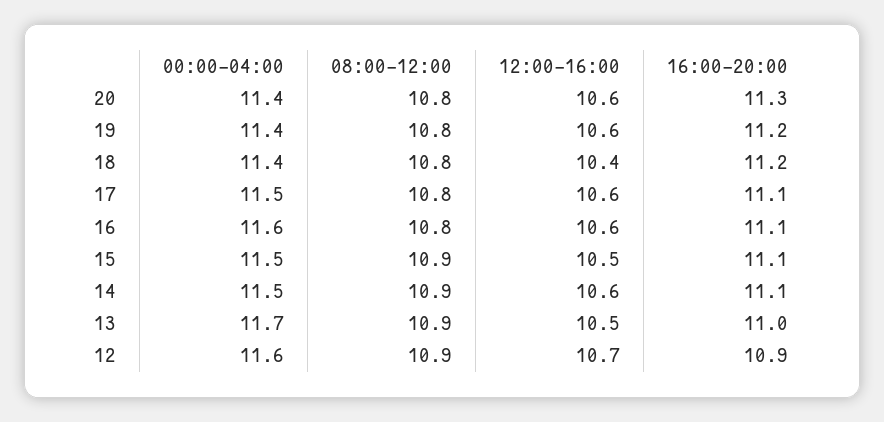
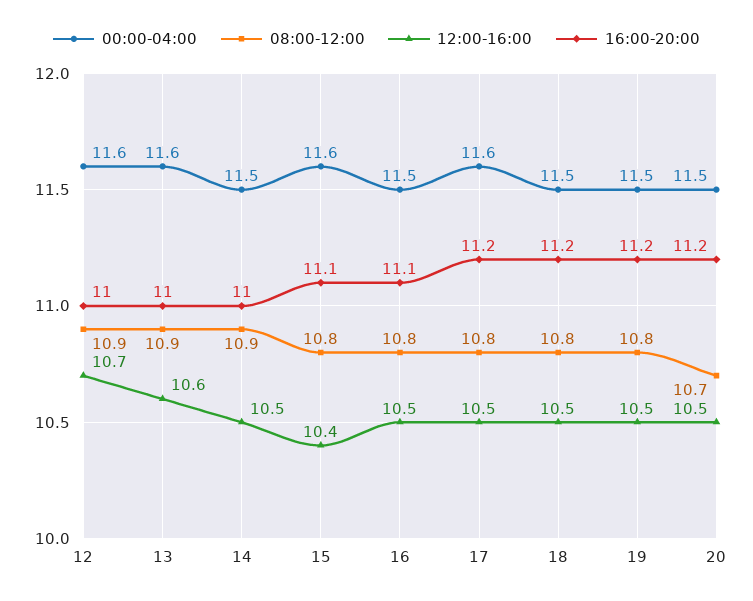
  {
    "00:00-04:00": {
-     "20": 11.4,
+     "20": 11.5,
-     "19": 11.4,
+     "19": 11.5,
-     "18": 11.4,
+     "18": 11.5,
-     "17": 11.5,
+     "17": 11.6,
-     "16": 11.6,
+     "16": 11.5,
-     "15": 11.5,
+     "15": 11.6,
      "14": 11.5,
-     "13": 11.7,
+     "13": 11.6,
      "12": 11.6
    },
    "08:00-12:00": {
-     "20": 10.8,
+     "20": 10.7,
      "19": 10.8,
      "18": 10.8,
      "17": 10.8,
      "16": 10.8,
-     "15": 10.9,
+     "15": 10.8,
      "14": 10.9,
      "13": 10.9,
      "12": 10.9
    },
    "12:00-16:00": {
-     "20": 10.6,
+     "20": 10.5,
-     "19": 10.6,
+     "19": 10.5,
-     "18": 10.4,
+     "18": 10.5,
-     "17": 10.6,
+     "17": 10.5,
-     "16": 10.6,
+     "16": 10.5,
-     "15": 10.5,
+     "15": 10.4,
-     "14": 10.6,
+     "14": 10.5,
-     "13": 10.5,
+     "13": 10.6,
      "12": 10.7
    },
    "16:00-20:00": {
-     "20": 11.3,
+     "20": 11.2,
      "19": 11.2,
      "18": 11.2,
-     "17": 11.1,
+     "17": 11.2,
      "16": 11.1,
      "15": 11.1,
-     "14": 11.1,
+     "14": 11,
      "13": 11,
-     "12": 10.9
+     "12": 11
    }
  }

